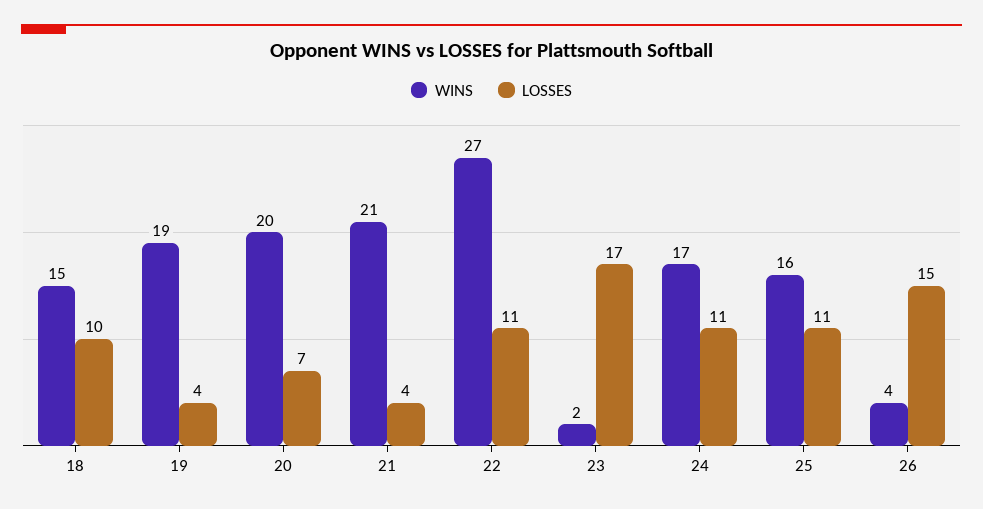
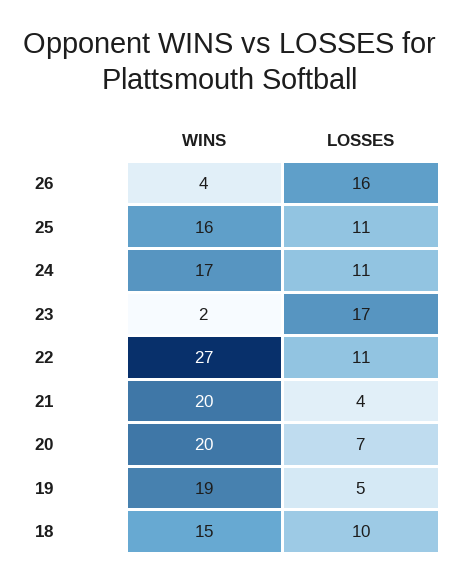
  {
    "WINS": {
      "18": 15,
      "19": 19,
      "20": 20,
-     "21": 21,
+     "21": 20,
      "22": 27,
      "23": 2,
      "24": 17,
      "25": 16,
      "26": 4
    },
    "LOSSES": {
      "18": 10,
-     "19": 4,
+     "19": 5,
      "20": 7,
      "21": 4,
      "22": 11,
      "23": 17,
      "24": 11,
      "25": 11,
-     "26": 15
+     "26": 16
    }
  }

